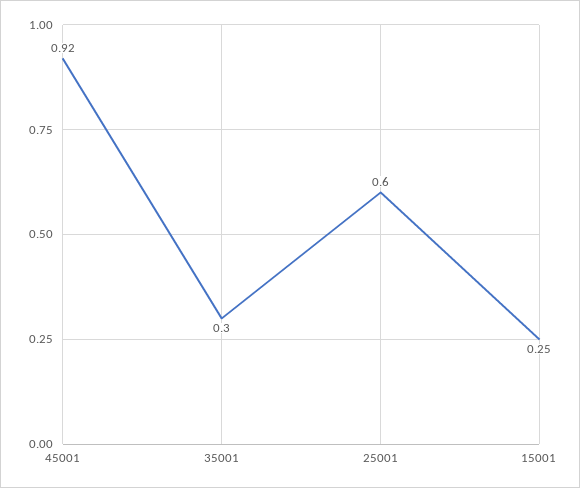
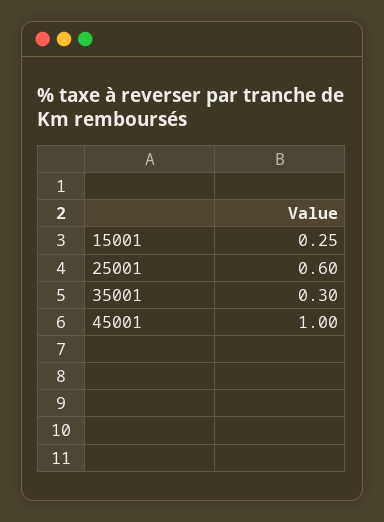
  {
-   "45001": 0.92,
+   "45001": 1,
    "35001": 0.3,
    "25001": 0.6,
    "15001": 0.25
  }

